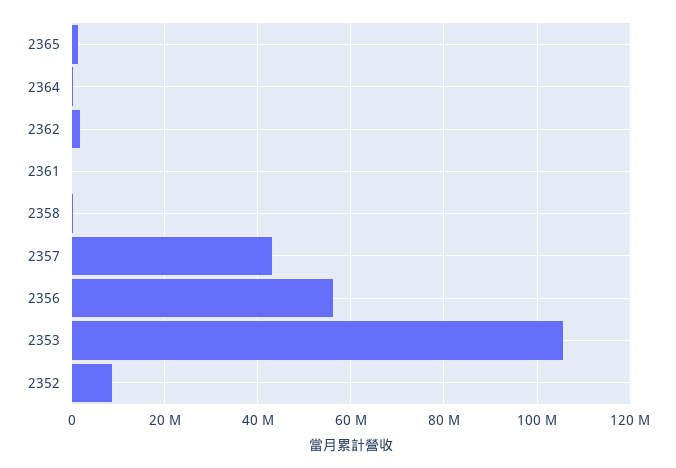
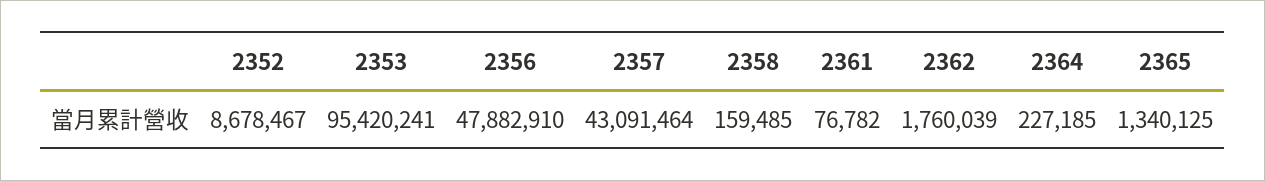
  {
    "2365": 1340125,
    "2364": 227185,
    "2362": 1760039,
    "2361": 76782,
    "2358": 159485,
    "2357": 43091464,
-   "2356": 56000000,
+   "2356": 47882910,
-   "2353": 106000000,
+   "2353": 95420241,
    "2352": 8678467
  }

